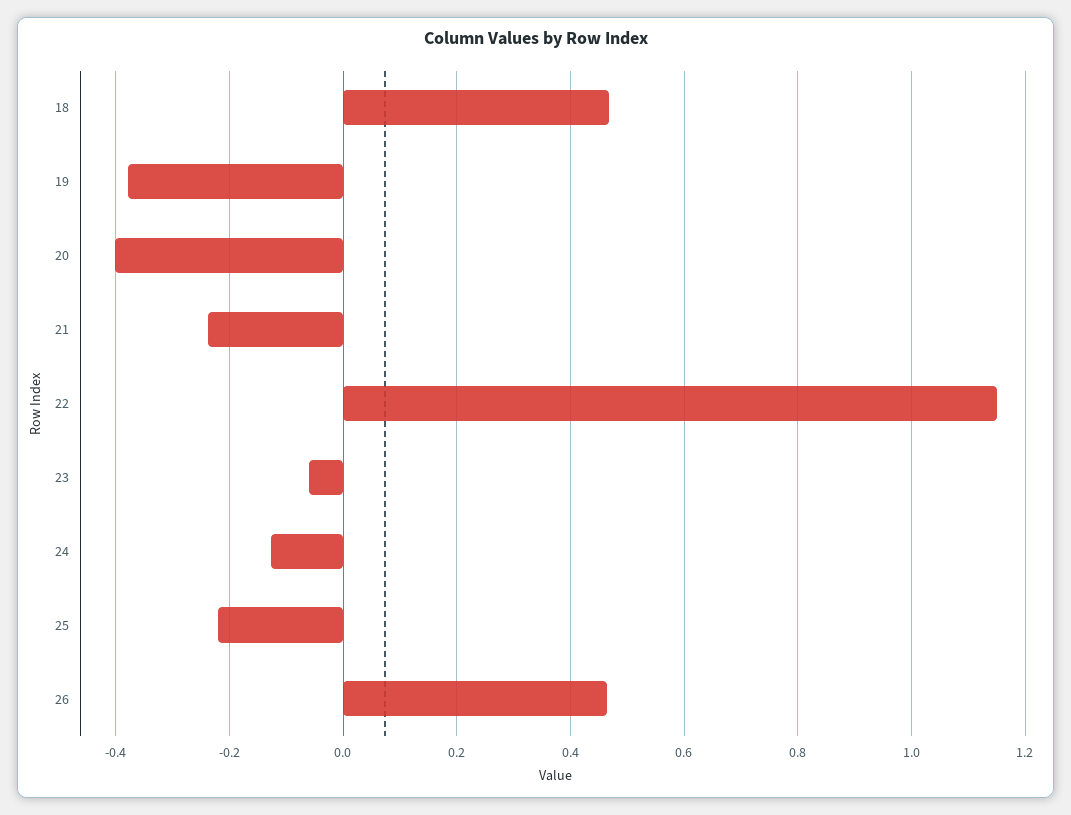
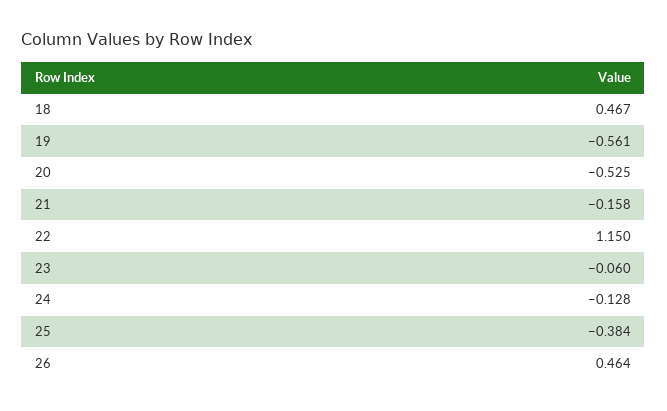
  {
    "18": 0.467,
-   "19": -0.38,
+   "19": -0.561,
-   "20": -0.4,
+   "20": -0.525,
-   "21": -0.24,
+   "21": -0.158,
    "22": 1.15,
    "23": -0.06,
    "24": -0.128,
-   "25": -0.22,
+   "25": -0.384,
    "26": 0.464
  }

